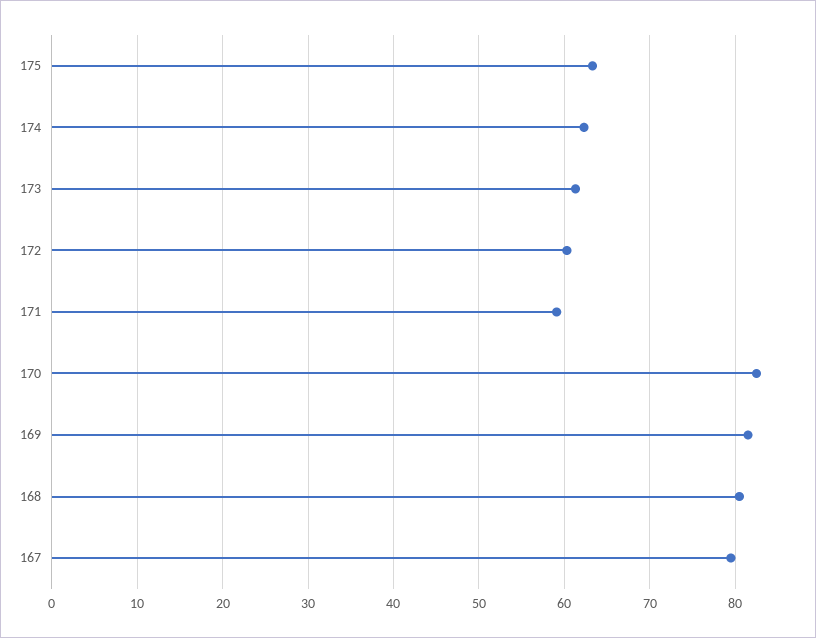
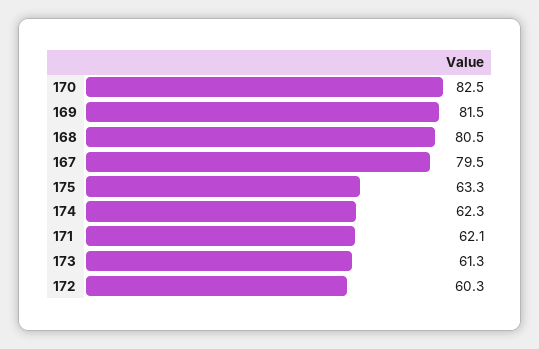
  {
    "175": 63.3,
    "174": 62.3,
    "173": 61.3,
    "172": 60.3,
-   "171": 59,
+   "171": 62.1,
    "170": 82.5,
    "169": 81.5,
    "168": 80.5,
    "167": 79.5
  }

